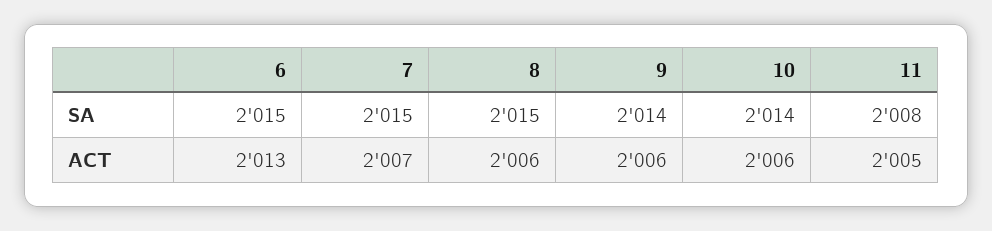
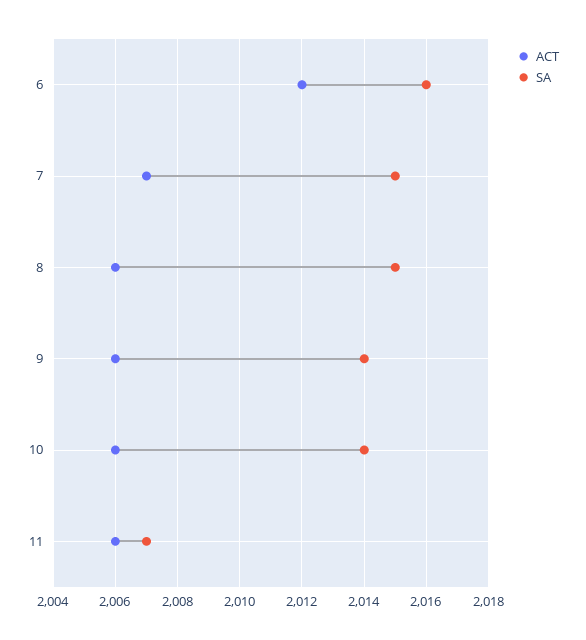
  {
    "SA": {
-     "6": 2015,
+     "6": 2016,
      "7": 2015,
      "8": 2015,
      "9": 2014,
      "10": 2014,
-     "11": 2008
+     "11": 2007
    },
    "ACT": {
-     "6": 2013,
+     "6": 2012,
      "7": 2007,
      "8": 2006,
      "9": 2006,
      "10": 2006,
-     "11": 2005
+     "11": 2006
    }
  }

